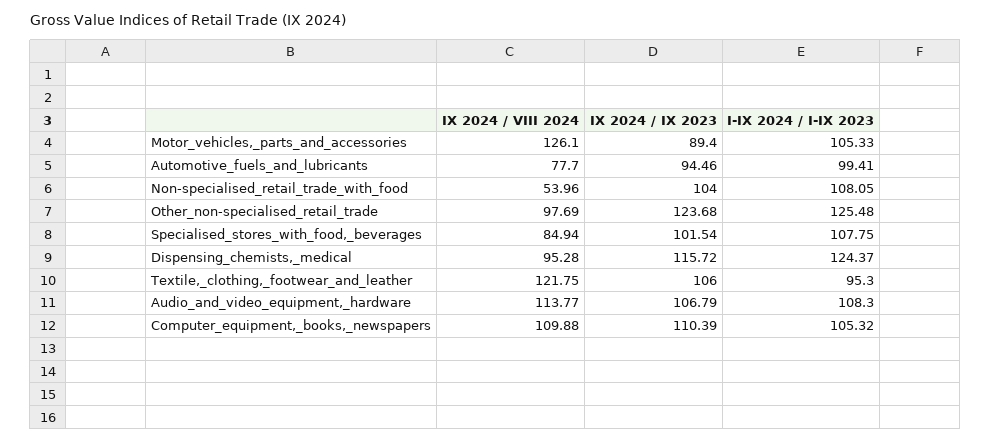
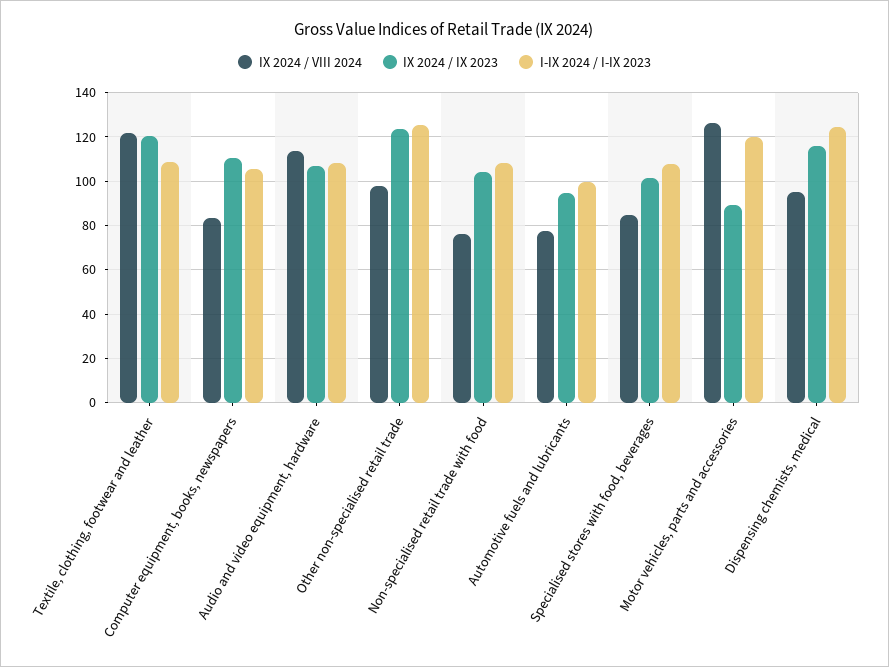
  {
    "IX 2024 / VIII 2024": {
      "Motor_vehicles,_parts_and_accessories": 126.1,
      "Automotive_fuels_and_lubricants": 77.7,
-     "Non-specialised_retail_trade_with_food": 53.96,
+     "Non-specialised_retail_trade_with_food": 75,
      "Other_non-specialised_retail_trade": 97.69,
      "Specialised_stores_with_food,_beverages": 84.94,
      "Dispensing_chemists,_medical": 95.28,
      "Textile,_clothing,_footwear_and_leather": 121.75,
      "Audio_and_video_equipment,_hardware": 113.77,
-     "Computer_equipment,_books,_newspapers": 109.88
+     "Computer_equipment,_books,_newspapers": 85
    },
    "IX 2024 / IX 2023": {
      "Motor_vehicles,_parts_and_accessories": 89.4,
      "Automotive_fuels_and_lubricants": 94.46,
      "Non-specialised_retail_trade_with_food": 104,
      "Other_non-specialised_retail_trade": 123.68,
      "Specialised_stores_with_food,_beverages": 101.54,
      "Dispensing_chemists,_medical": 115.72,
-     "Textile,_clothing,_footwear_and_leather": 106,
+     "Textile,_clothing,_footwear_and_leather": 120,
      "Audio_and_video_equipment,_hardware": 106.79,
      "Computer_equipment,_books,_newspapers": 110.39
    },
    "I-IX 2024 / I-IX 2023": {
-     "Motor_vehicles,_parts_and_accessories": 105.33,
+     "Motor_vehicles,_parts_and_accessories": 120,
      "Automotive_fuels_and_lubricants": 99.41,
      "Non-specialised_retail_trade_with_food": 108.05,
      "Other_non-specialised_retail_trade": 125.48,
      "Specialised_stores_with_food,_beverages": 107.75,
      "Dispensing_chemists,_medical": 124.37,
-     "Textile,_clothing,_footwear_and_leather": 95.3,
+     "Textile,_clothing,_footwear_and_leather": 110,
      "Audio_and_video_equipment,_hardware": 108.3,
      "Computer_equipment,_books,_newspapers": 105.32
    }
  }

